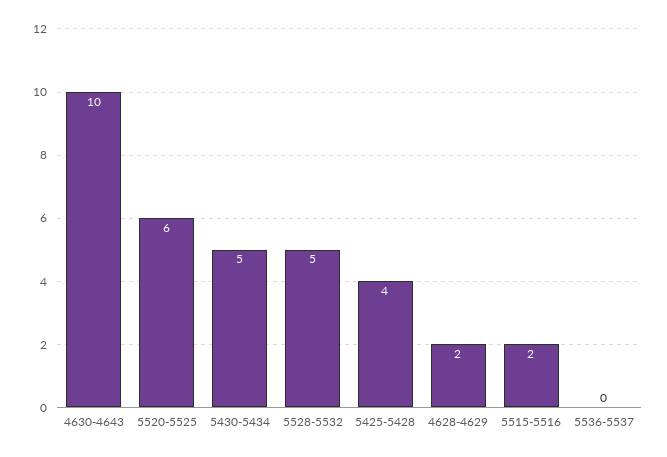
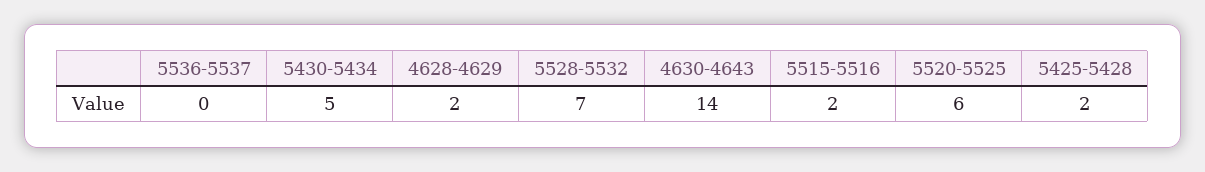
  {
-   "4630-4643": 10,
+   "4630-4643": 14,
    "5520-5525": 6,
    "5430-5434": 5,
-   "5528-5532": 5,
+   "5528-5532": 7,
-   "5425-5428": 4,
+   "5425-5428": 2,
    "4628-4629": 2,
    "5515-5516": 2,
    "5536-5537": 0
  }

